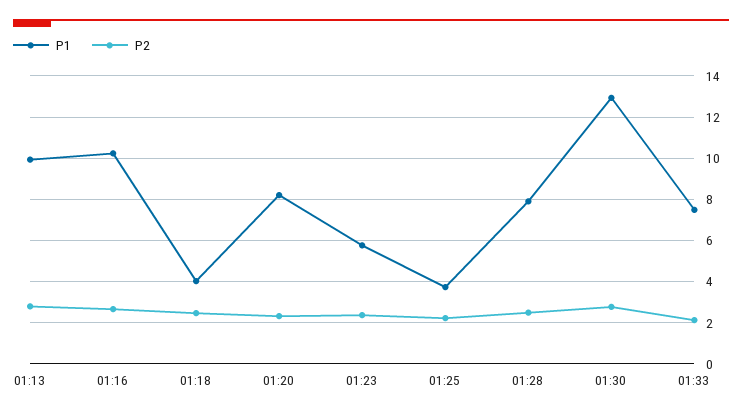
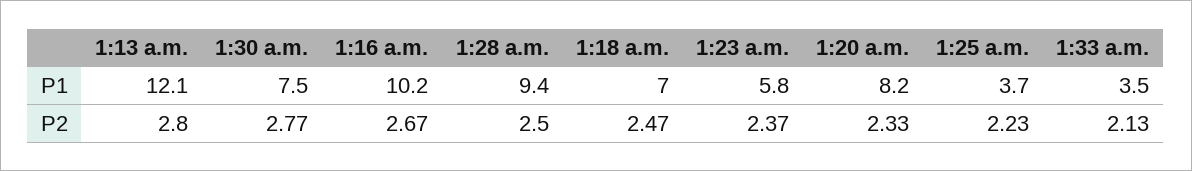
  {
    "P1": {
-     "01:13": 10,
+     "01:13": 12.1,
      "01:16": 10.2,
-     "01:18": 4,
+     "01:18": 7,
      "01:20": 8.2,
      "01:23": 5.8,
      "01:25": 3.7,
-     "01:28": 8,
+     "01:28": 9.4,
-     "01:30": 13,
+     "01:30": 7.5,
-     "01:33": 7.5
+     "01:33": 3.5
    },
    "P2": {
      "01:13": 2.8,
      "01:16": 2.67,
      "01:18": 2.47,
      "01:20": 2.33,
      "01:23": 2.37,
      "01:25": 2.23,
      "01:28": 2.5,
      "01:30": 2.77,
      "01:33": 2.13
    }
  }

